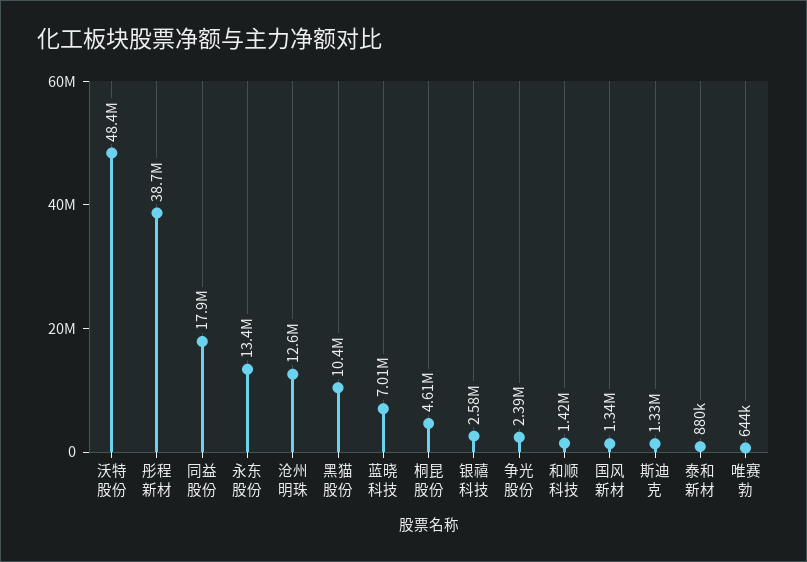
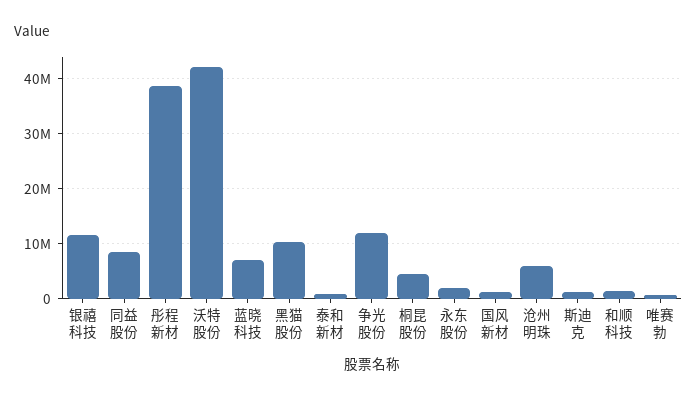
  {
-   "沃特股份": 48400000,
+   "沃特股份": 42000000,
    "彤程新材": 38700000,
-   "同益股份": 17900000,
+   "同益股份": 8000000,
-   "永东股份": 13400000,
+   "永东股份": 2000000,
-   "沧州明珠": 12600000,
+   "沧州明珠": 6000000,
    "黑猫股份": 10400000,
    "蓝晓科技": 7010000,
    "桐昆股份": 4610000,
-   "银禧科技": 2580000,
+   "银禧科技": 12000000,
-   "争光股份": 2390000,
+   "争光股份": 12000000,
    "和顺科技": 1420000,
    "国风新材": 1340000,
    "斯迪克": 1330000,
    "泰和新材": 880000,
    "唯赛勃": 644000
  }

